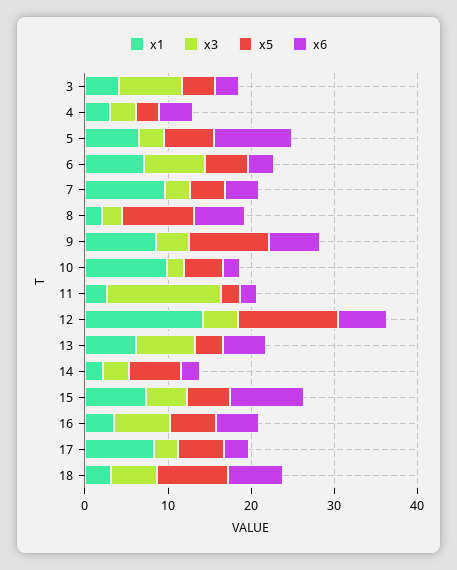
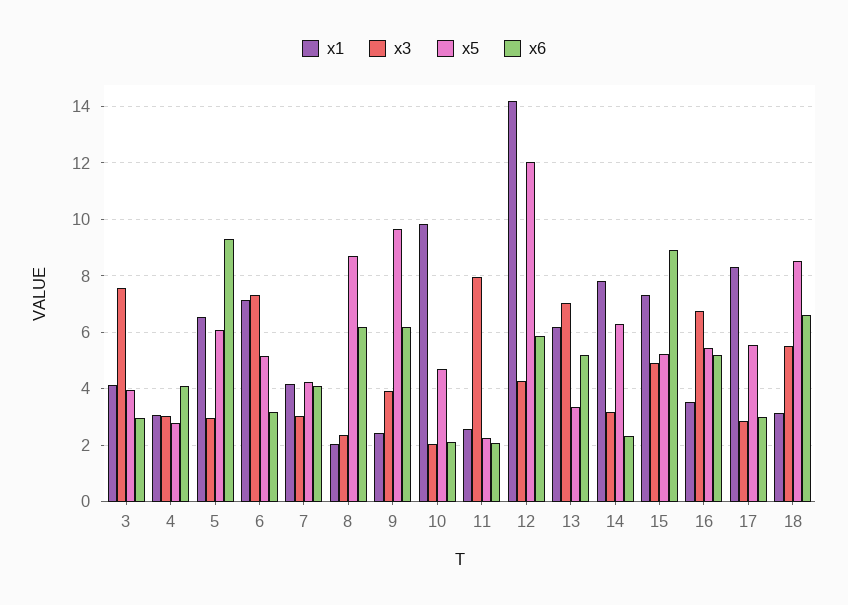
  {
    "x1": {
      "3": 4.25,
      "4": 3,
      "5": 6.5,
      "6": 7.25,
-     "7": 10,
+     "7": 4.25,
      "8": 2,
-     "9": 8,
+     "9": 2.5,
      "10": 9.75,
      "11": 2.5,
      "12": 14.25,
      "13": 6.25,
-     "14": 2,
+     "14": 7.75,
      "15": 7.25,
      "16": 3.5,
      "17": 8.25,
      "18": 3.25
    },
    "x3": {
      "3": 7.5,
      "4": 3,
      "5": 3,
      "6": 7.25,
      "7": 3,
      "8": 2.5,
      "9": 4,
      "10": 2,
-     "11": 14,
+     "11": 8,
      "12": 4.25,
      "13": 7,
      "14": 3.25,
      "15": 5,
      "16": 6.75,
      "17": 2.75,
      "18": 5.5
    },
    "x5": {
      "3": 4,
      "4": 2.75,
      "5": 6,
      "6": 5.25,
      "7": 4.25,
      "8": 8.75,
      "9": 9.75,
      "10": 4.75,
      "11": 2.25,
      "12": 12,
      "13": 3.25,
      "14": 6.25,
      "15": 5.25,
      "16": 5.5,
      "17": 5.5,
      "18": 8.5
    },
    "x6": {
      "3": 3,
      "4": 4,
      "5": 9.25,
      "6": 3.25,
      "7": 4,
      "8": 6.25,
      "9": 6.25,
      "10": 2,
      "11": 2,
      "12": 5.75,
      "13": 5.25,
      "14": 2.25,
      "15": 9,
      "16": 5.25,
      "17": 3,
      "18": 6.5
    }
  }

